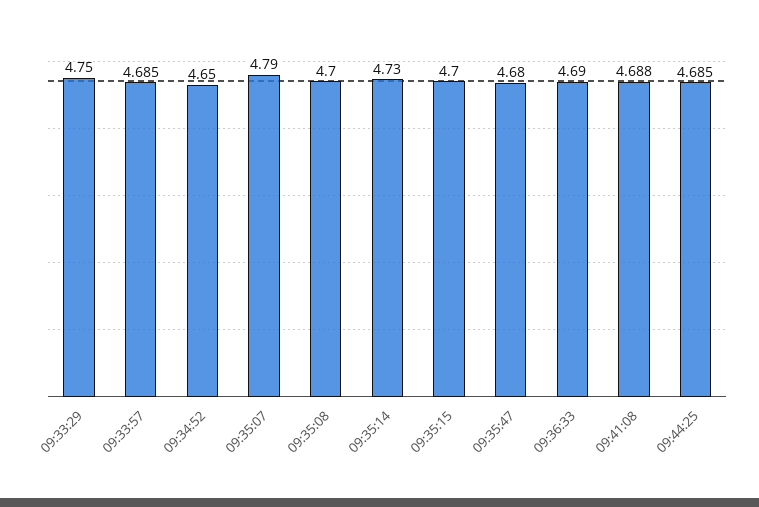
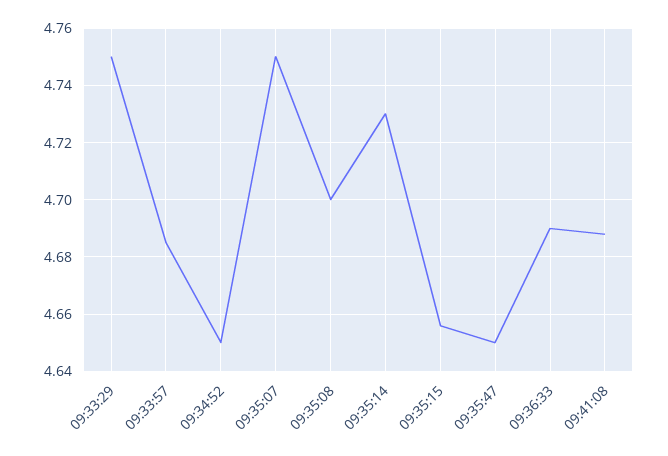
  {
    "09:33:29": 4.75,
    "09:33:57": 4.685,
    "09:34:52": 4.65,
-   "09:35:07": 4.79,
+   "09:35:07": 4.75,
    "09:35:08": 4.7,
    "09:35:14": 4.73,
-   "09:35:15": 4.7,
+   "09:35:15": 4.655,
-   "09:35:47": 4.68,
+   "09:35:47": 4.65,
    "09:36:33": 4.69,
-   "09:41:08": 4.688,
+   "09:41:08": 4.688
-   "09:44:25": 4.685
  }

